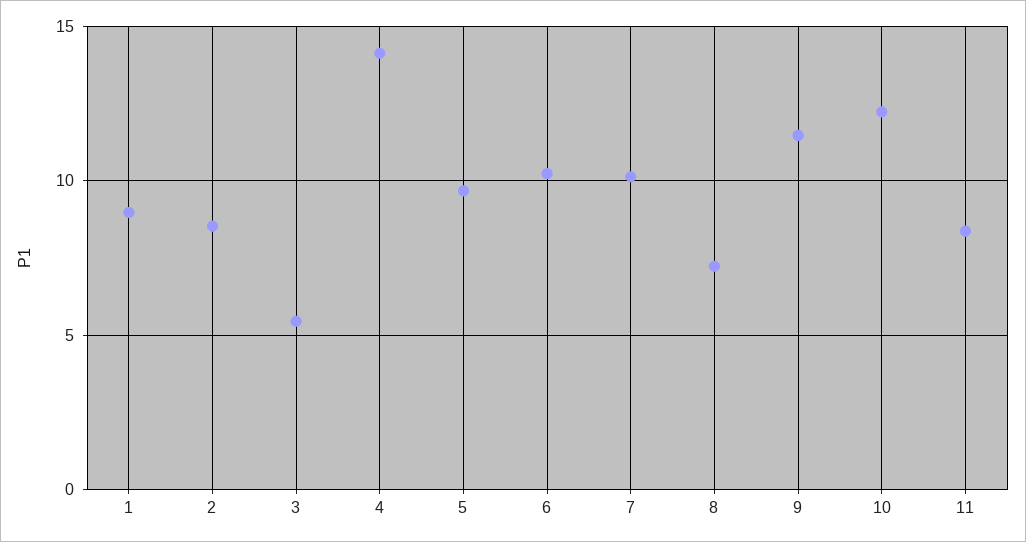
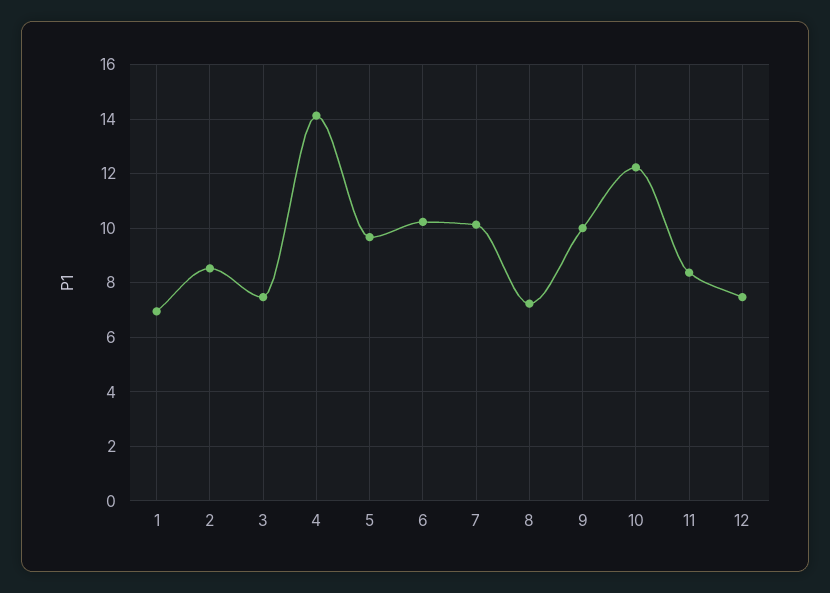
  {
-   "1": 9,
+   "1": 7,
    "2": 8.5,
-   "3": 5.5,
+   "3": 7.5,
    "4": 14.25,
    "5": 9.75,
    "6": 10.25,
    "7": 10.25,
    "8": 7.25,
-   "9": 11.5,
+   "9": 10,
    "10": 12.25,
-   "11": 8.25
+   "11": 8.25,
+   "12": 7.5
  }

